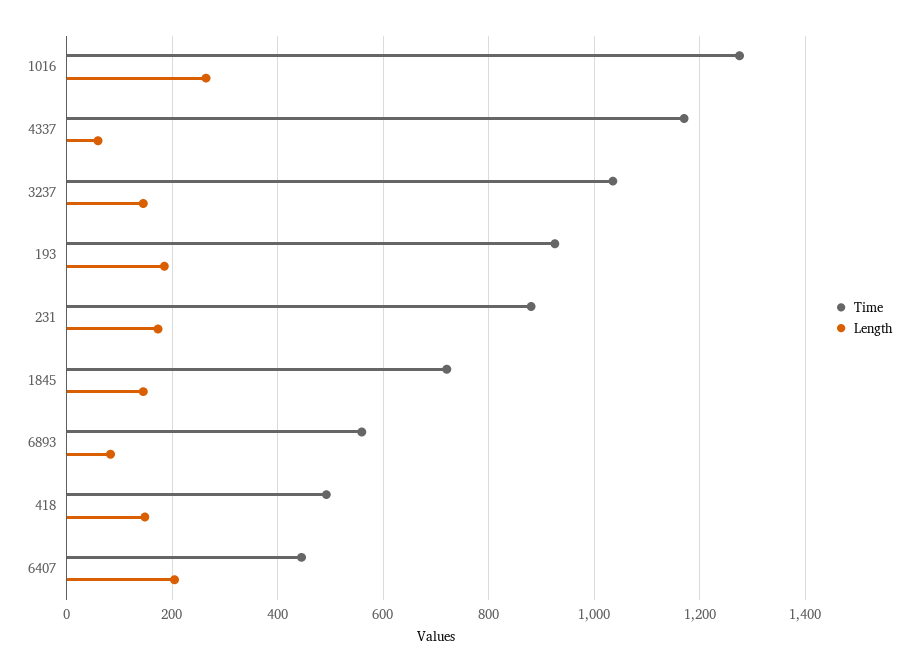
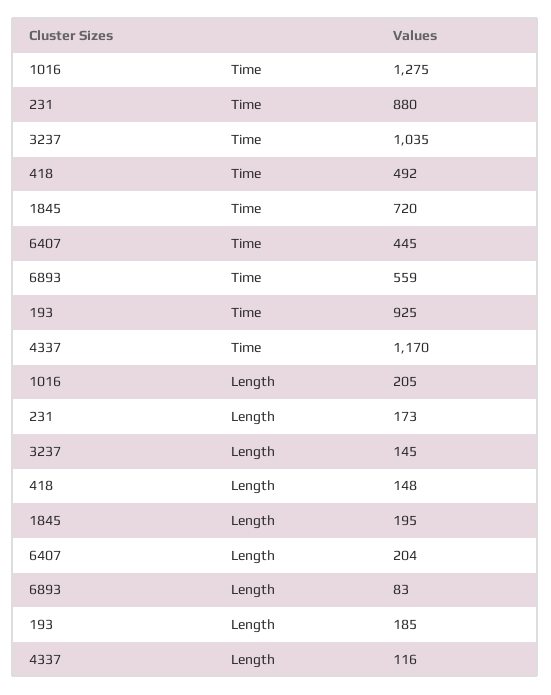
  {
    "Time": {
      "1016": 1275,
      "4337": 1170,
      "3237": 1035,
      "193": 925,
      "231": 880,
      "1845": 720,
      "6893": 559,
      "418": 492,
      "6407": 445
    },
    "Length": {
-     "1016": 260,
+     "1016": 205,
-     "4337": 60,
+     "4337": 116,
      "3237": 145,
      "193": 185,
      "231": 173,
-     "1845": 140,
+     "1845": 195,
      "6893": 83,
      "418": 148,
      "6407": 204
    }
  }

